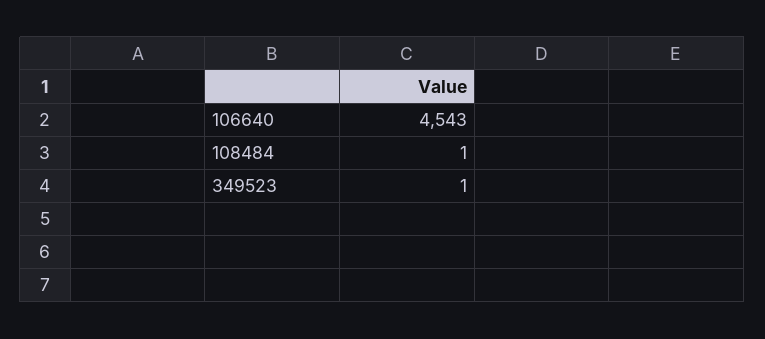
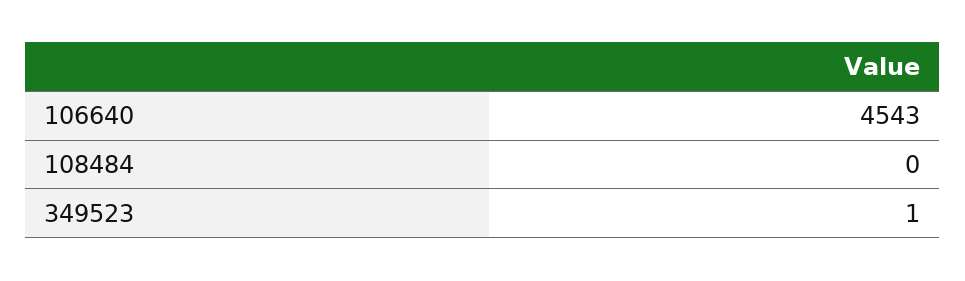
  {
    "106640": 4543,
-   "108484": 1,
+   "108484": 0,
    "349523": 1
  }

